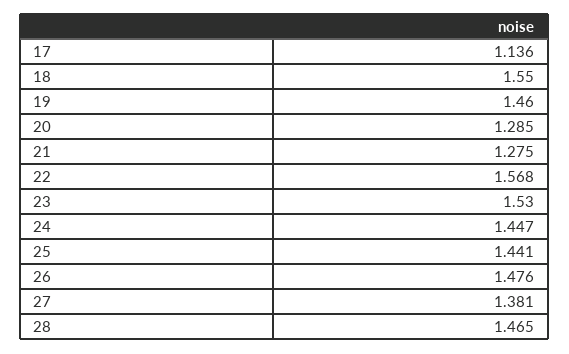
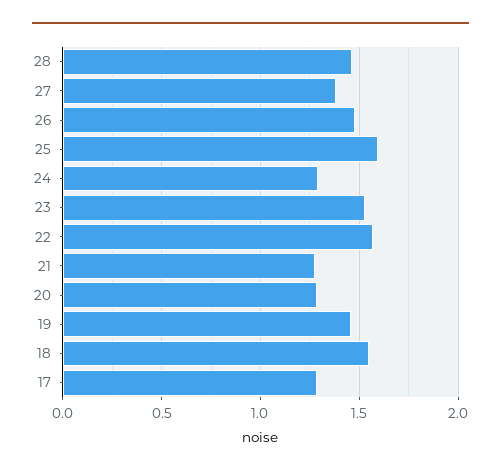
  {
-   "17": 1.136,
+   "17": 1.3,
    "18": 1.55,
    "19": 1.46,
    "20": 1.285,
    "21": 1.275,
    "22": 1.568,
    "23": 1.53,
-   "24": 1.447,
+   "24": 1.3,
-   "25": 1.441,
+   "25": 1.6,
    "26": 1.476,
    "27": 1.381,
    "28": 1.465
  }

